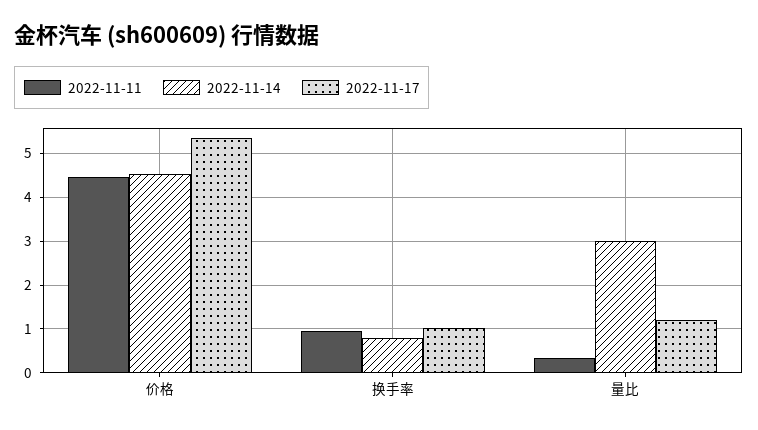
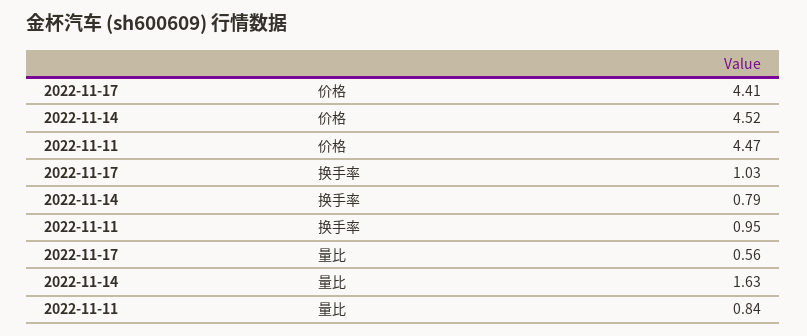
  {
    "2022-11-11": {
      "价格": 4.47,
      "换手率": 0.95,
-     "量比": 0.4
+     "量比": 0.84
    },
    "2022-11-14": {
      "价格": 4.52,
      "换手率": 0.79,
-     "量比": 3
+     "量比": 1.63
    },
    "2022-11-17": {
-     "价格": 5.4,
+     "价格": 4.41,
      "换手率": 1.03,
-     "量比": 1.2
+     "量比": 0.56
    }
  }

